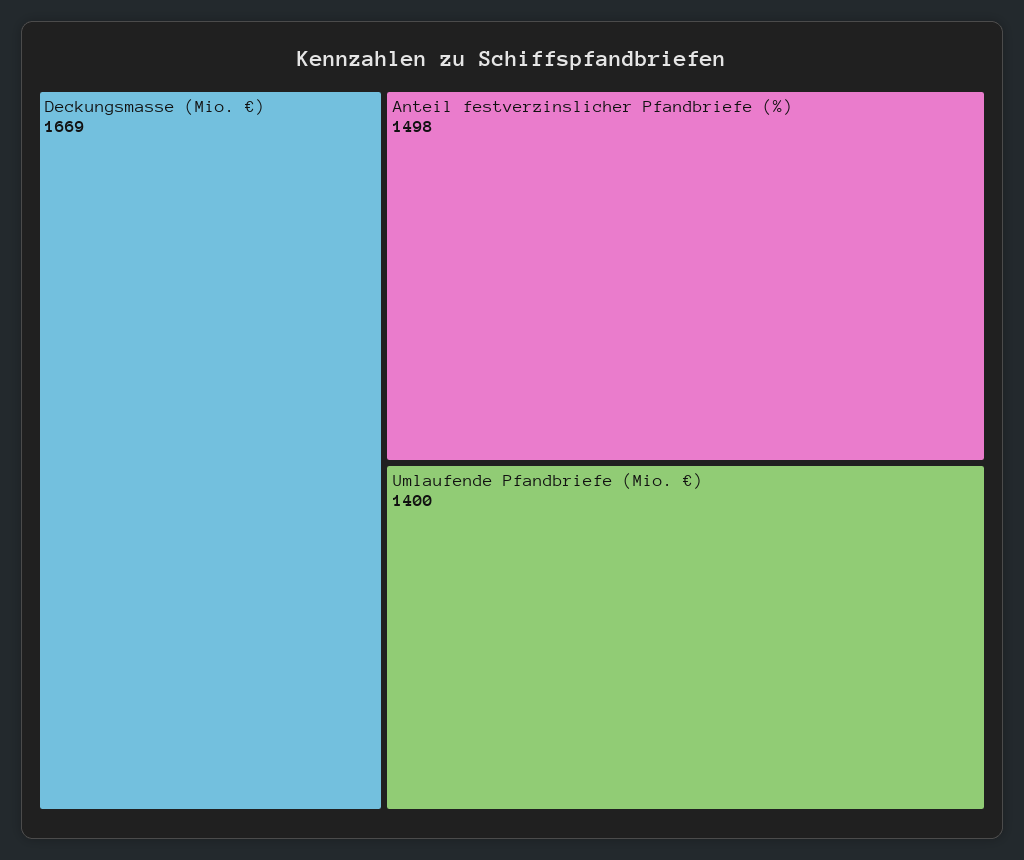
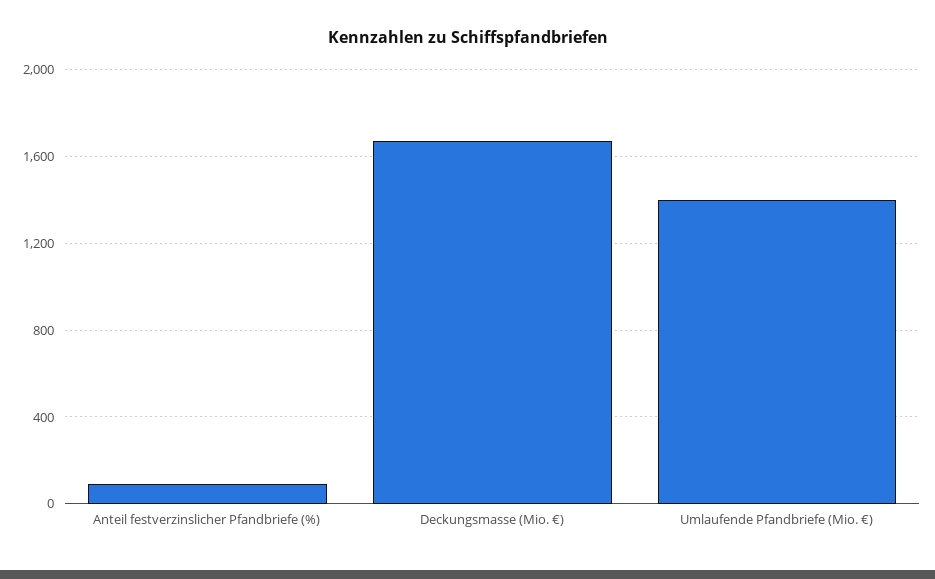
  {
    "Deckungsmasse (Mio. €)": 1669,
-   "Anteil festverzinslicher Pfandbriefe (%)": 1498,
+   "Anteil festverzinslicher Pfandbriefe (%)": 100,
    "Umlaufende Pfandbriefe (Mio. €)": 1400
  }

